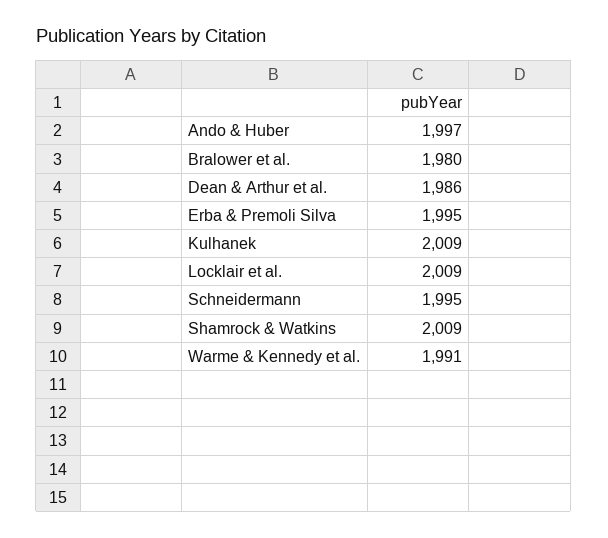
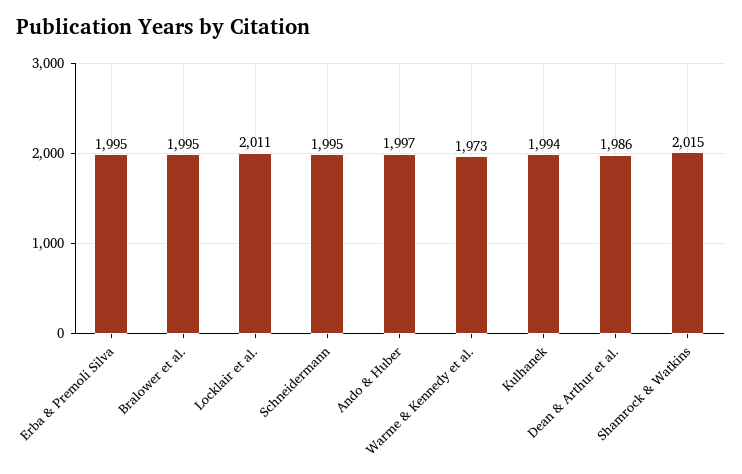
  {
    "Ando & Huber": 1997,
-   "Bralower et al.": 1980,
+   "Bralower et al.": 1995,
    "Dean & Arthur et al.": 1986,
    "Erba & Premoli Silva": 1995,
-   "Kulhanek": 2009,
+   "Kulhanek": 1994,
-   "Locklair et al.": 2009,
+   "Locklair et al.": 2011,
    "Schneidermann": 1995,
-   "Shamrock & Watkins": 2009,
+   "Shamrock & Watkins": 2015,
-   "Warme & Kennedy et al.": 1991
+   "Warme & Kennedy et al.": 1973
  }

